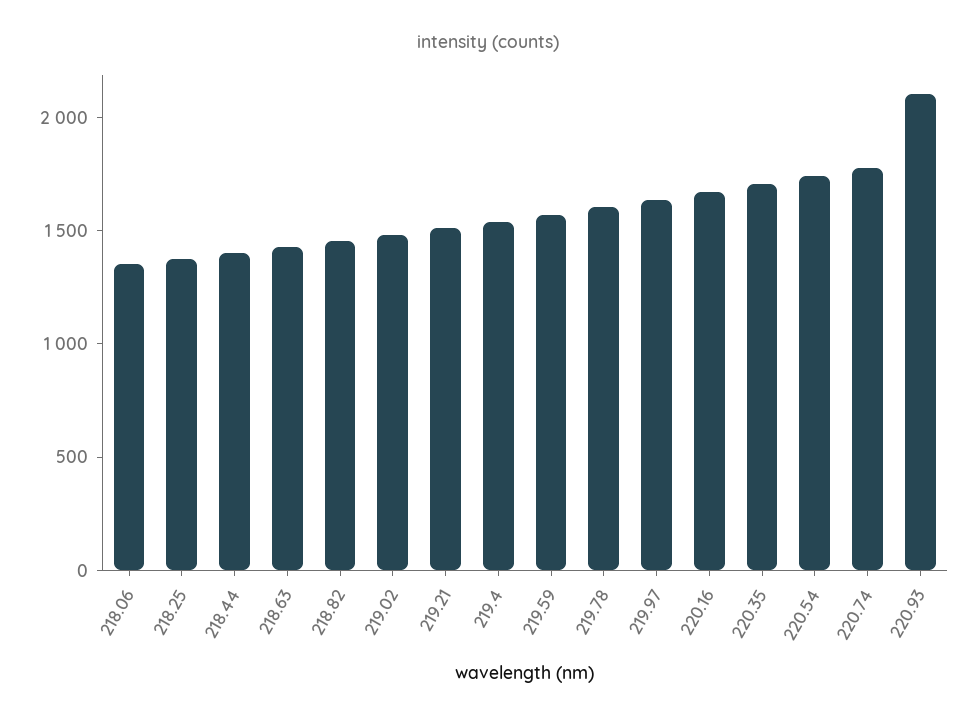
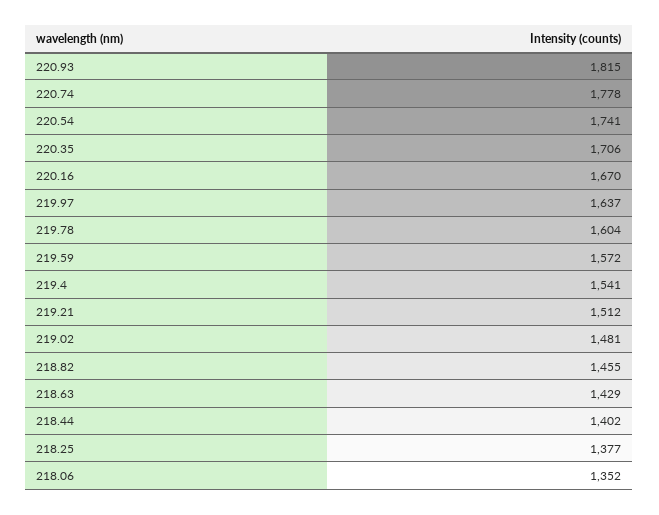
  {
    "218.06": 1352,
    "218.25": 1377,
    "218.44": 1402,
    "218.63": 1429,
    "218.82": 1455,
    "219.02": 1481,
    "219.21": 1512,
    "219.4": 1541,
    "219.59": 1572,
    "219.78": 1604,
    "219.97": 1637,
    "220.16": 1670,
    "220.35": 1706,
    "220.54": 1741,
    "220.74": 1778,
-   "220.93": 2100
+   "220.93": 1815
  }

